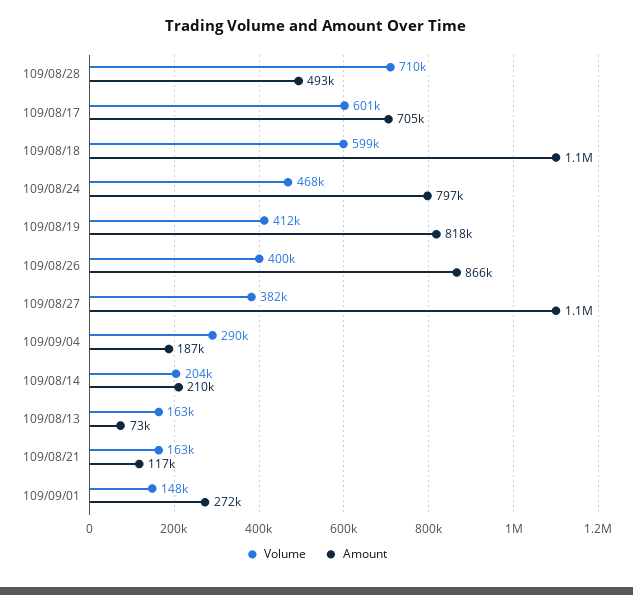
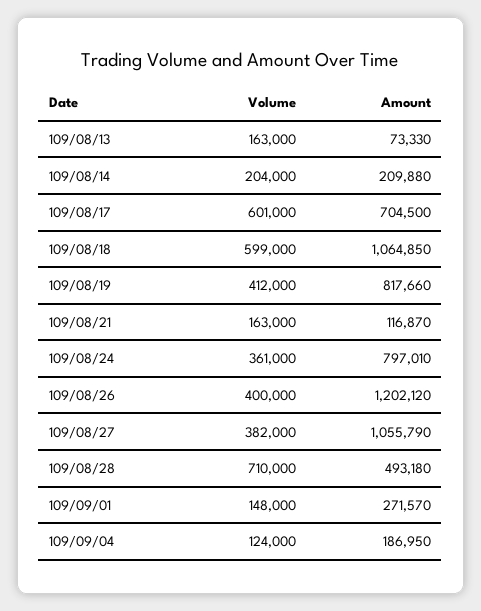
  {
    "Volume": {
      "109/08/28": 710000,
      "109/08/17": 601000,
      "109/08/18": 599000,
-     "109/08/24": 468000,
+     "109/08/24": 361000,
      "109/08/19": 412000,
      "109/08/26": 400000,
      "109/08/27": 382000,
-     "109/09/04": 290000,
+     "109/09/04": 124000,
      "109/08/14": 204000,
      "109/08/13": 163000,
      "109/08/21": 163000,
      "109/09/01": 148000
    },
    "Amount": {
      "109/08/28": 493180,
      "109/08/17": 704500,
      "109/08/18": 1064850,
      "109/08/24": 797010,
      "109/08/19": 817660,
-     "109/08/26": 866000,
+     "109/08/26": 1202120,
      "109/08/27": 1055790,
      "109/09/04": 186950,
      "109/08/14": 209880,
      "109/08/13": 73330,
      "109/08/21": 116870,
      "109/09/01": 271570
    }
  }

